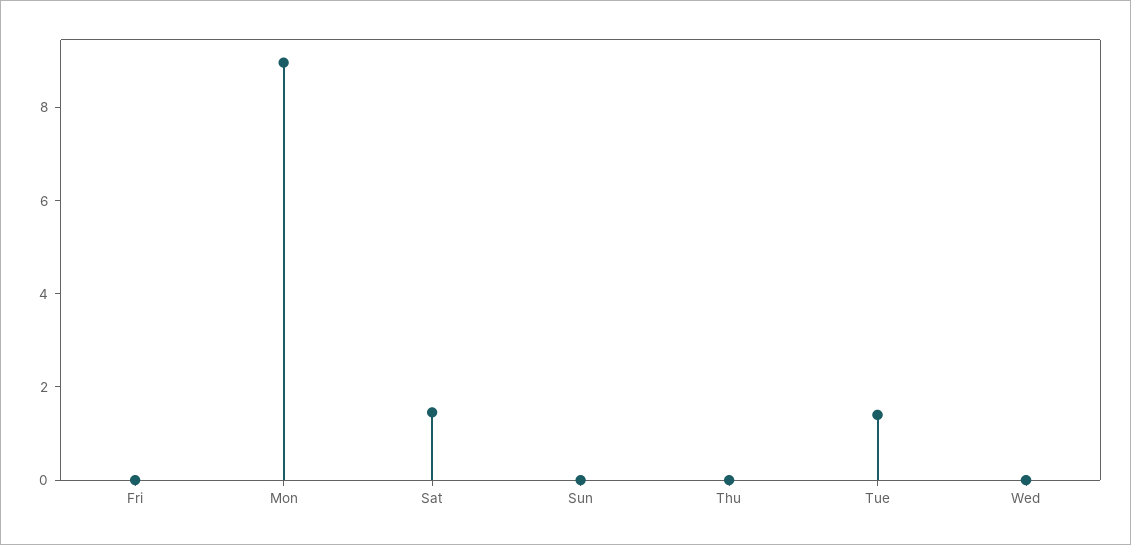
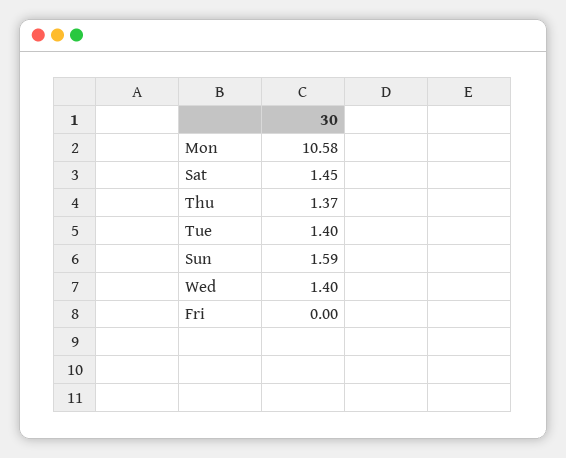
  {
    "Fri": 0,
-   "Mon": 9,
+   "Mon": 10.58,
    "Sat": 1.45,
-   "Sun": 0,
+   "Sun": 1.59,
-   "Thu": 0,
+   "Thu": 1.37,
    "Tue": 1.4,
-   "Wed": 0
+   "Wed": 1.4
  }

